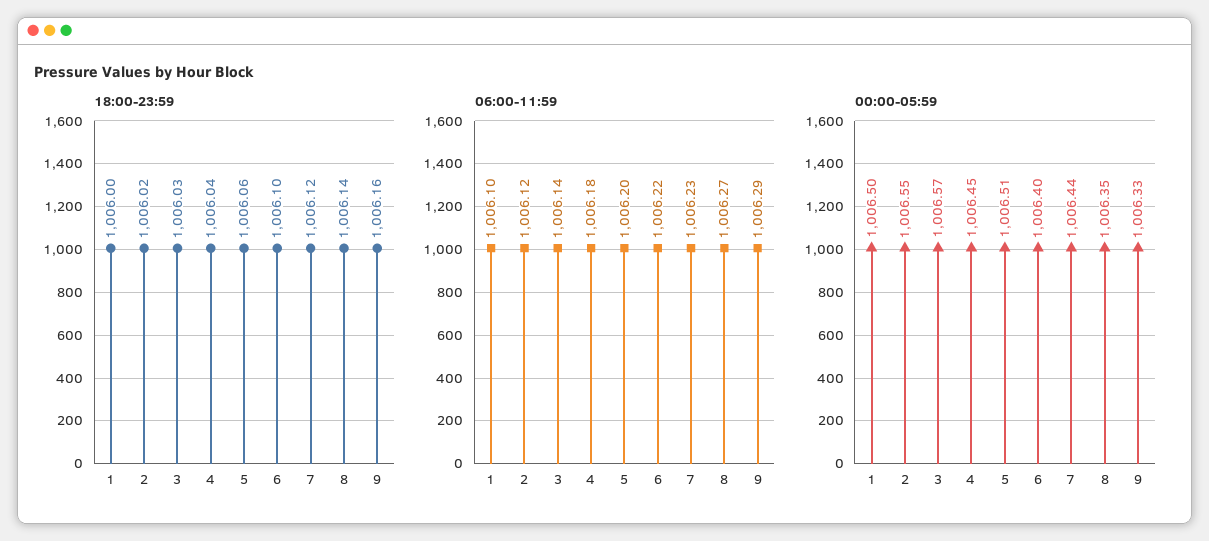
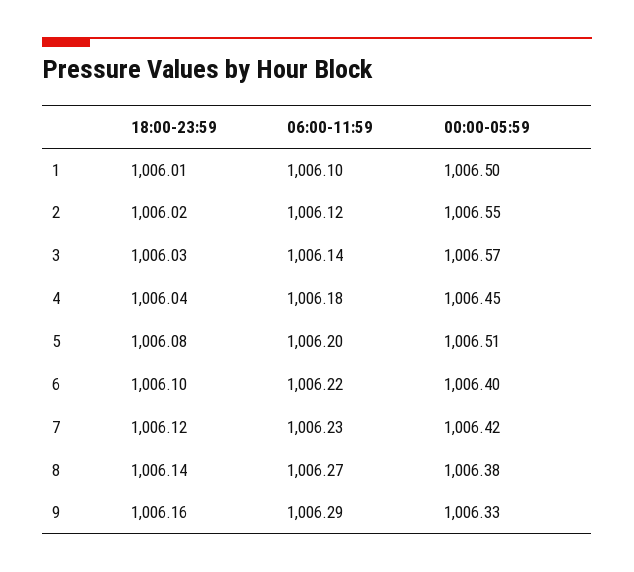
  {
    "18:00-23:59": {
-     "1": 1006,
+     "1": 1006.01,
      "2": 1006.02,
      "3": 1006.03,
      "4": 1006.04,
-     "5": 1006.06,
+     "5": 1006.08,
      "6": 1006.1,
      "7": 1006.12,
      "8": 1006.14,
      "9": 1006.16
    },
    "06:00-11:59": {
      "1": 1006.1,
      "2": 1006.12,
      "3": 1006.14,
      "4": 1006.18,
      "5": 1006.2,
      "6": 1006.22,
      "7": 1006.23,
      "8": 1006.27,
      "9": 1006.29
    },
    "00:00-05:59": {
      "1": 1006.5,
      "2": 1006.55,
      "3": 1006.57,
      "4": 1006.45,
      "5": 1006.51,
      "6": 1006.4,
-     "7": 1006.44,
+     "7": 1006.42,
-     "8": 1006.35,
+     "8": 1006.38,
      "9": 1006.33
    }
  }

